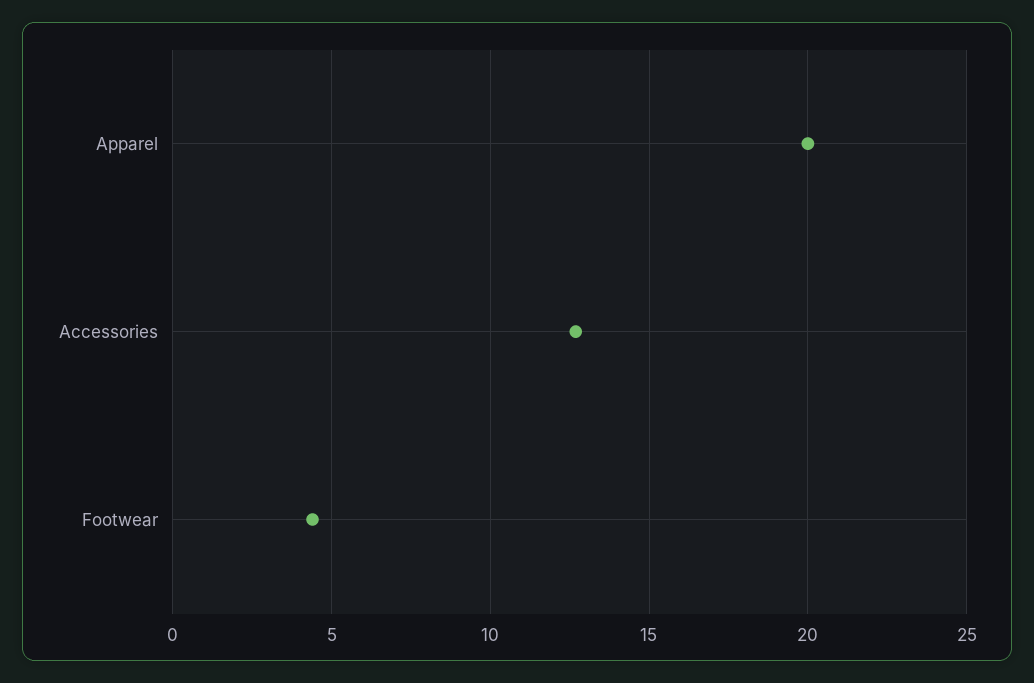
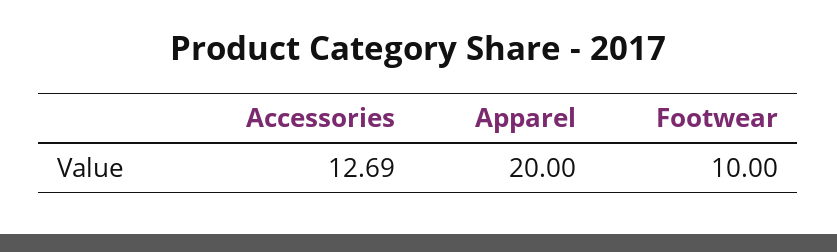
  {
    "Apparel": 20,
    "Accessories": 12.69,
-   "Footwear": 4.5
+   "Footwear": 10
  }

